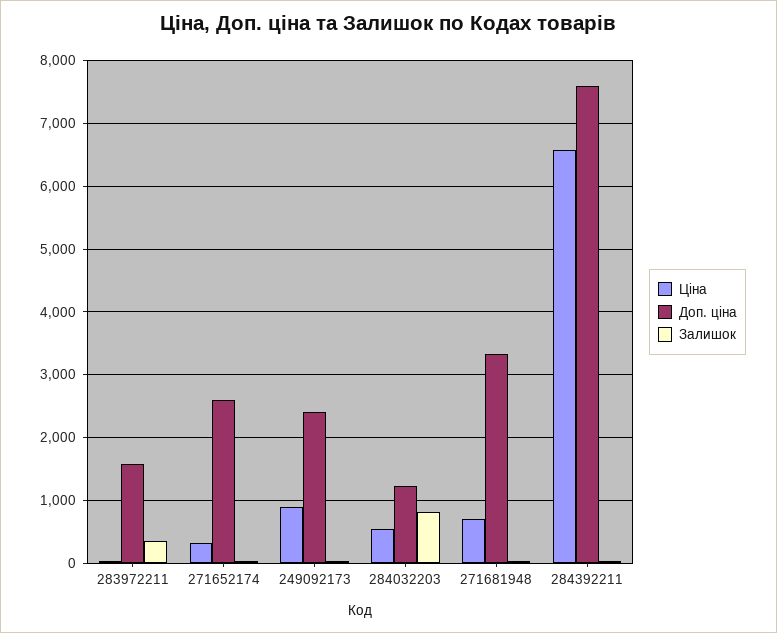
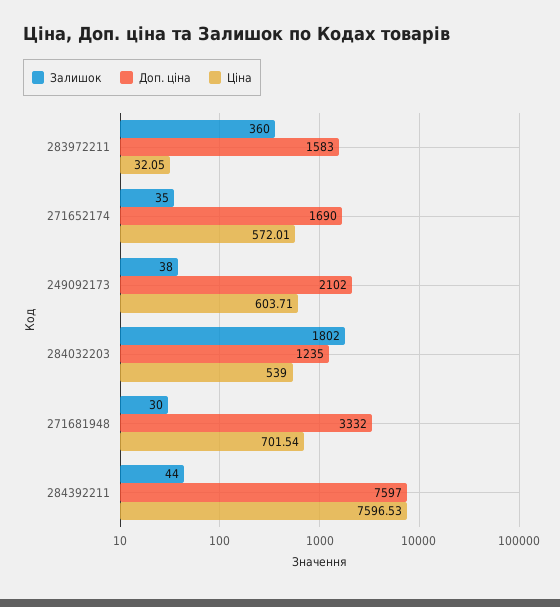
  {
    "Ціна": {
      "283972211": 32.05,
-     "271652174": 300,
+     "271652174": 572.01,
-     "249092173": 900,
+     "249092173": 603.71,
      "284032203": 539,
      "271681948": 701.54,
-     "284392211": 6600
+     "284392211": 7596.53
    },
    "Доп. ціна": {
      "283972211": 1583,
-     "271652174": 2600,
+     "271652174": 1690,
-     "249092173": 2400,
+     "249092173": 2102,
      "284032203": 1235,
      "271681948": 3332,
      "284392211": 7597
    },
    "Залишок": {
      "283972211": 360,
      "271652174": 35,
      "249092173": 38,
-     "284032203": 800,
+     "284032203": 1802,
      "271681948": 30,
      "284392211": 44
    }
  }

